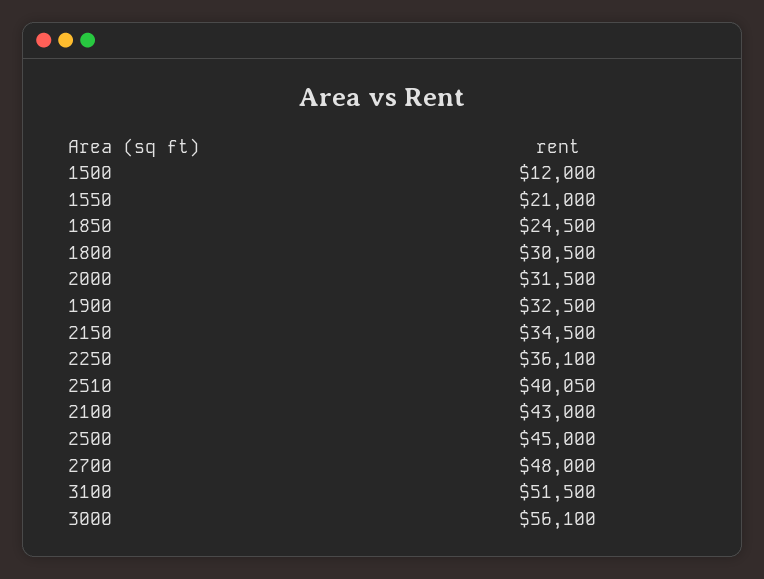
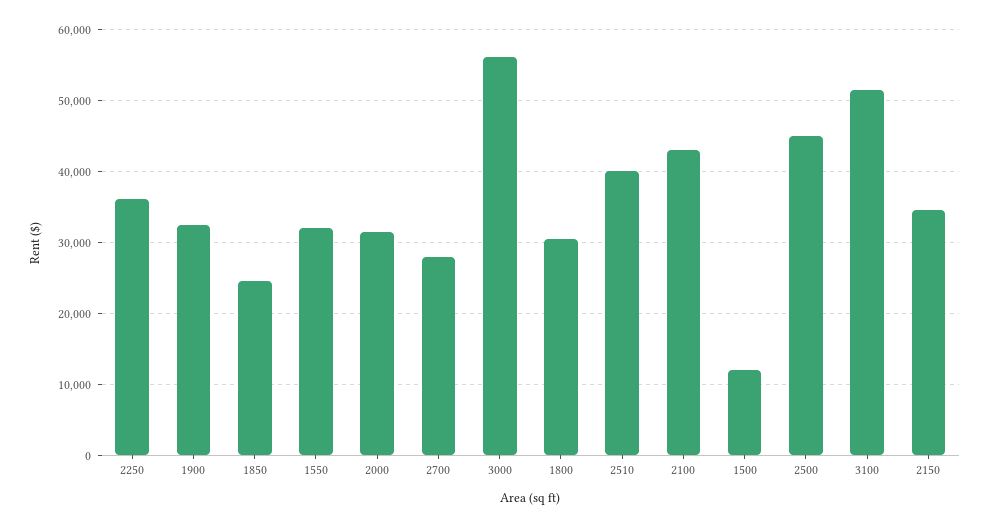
  {
    "1500": 12000,
-   "1550": 21000,
+   "1550": 32000,
    "1850": 24500,
    "1800": 30500,
    "2000": 31500,
    "1900": 32500,
    "2150": 34500,
    "2250": 36100,
    "2510": 40050,
    "2100": 43000,
    "2500": 45000,
-   "2700": 48000,
+   "2700": 28000,
    "3100": 51500,
    "3000": 56100
  }

